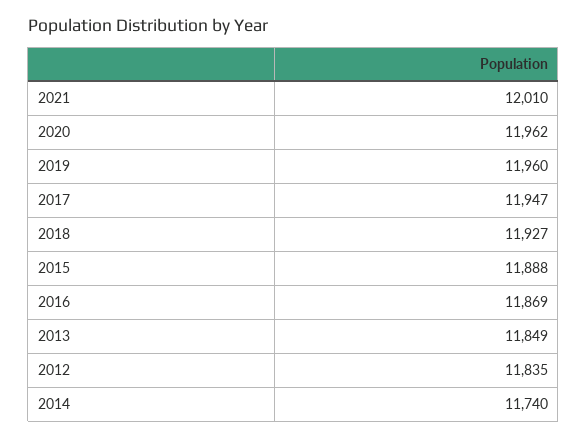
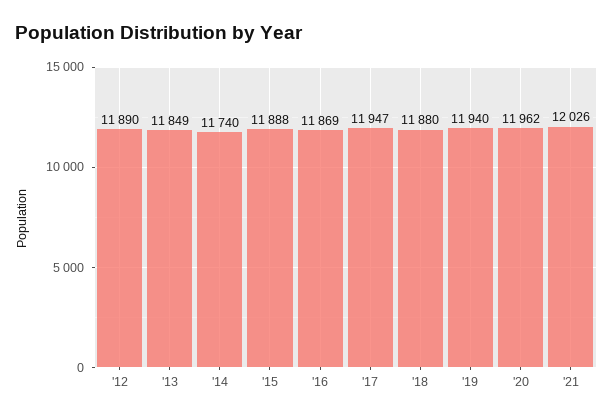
  {
-   "2021": 12010,
+   "2021": 12026,
    "2020": 11962,
-   "2019": 11960,
+   "2019": 11940,
    "2017": 11947,
-   "2018": 11927,
+   "2018": 11880,
    "2015": 11888,
    "2016": 11869,
    "2013": 11849,
-   "2012": 11835,
+   "2012": 11890,
    "2014": 11740
  }

